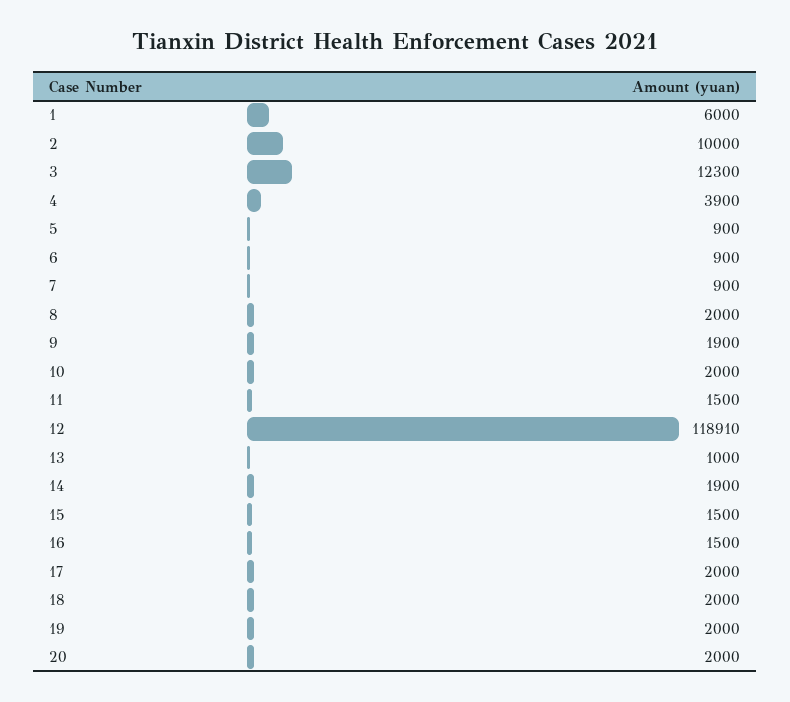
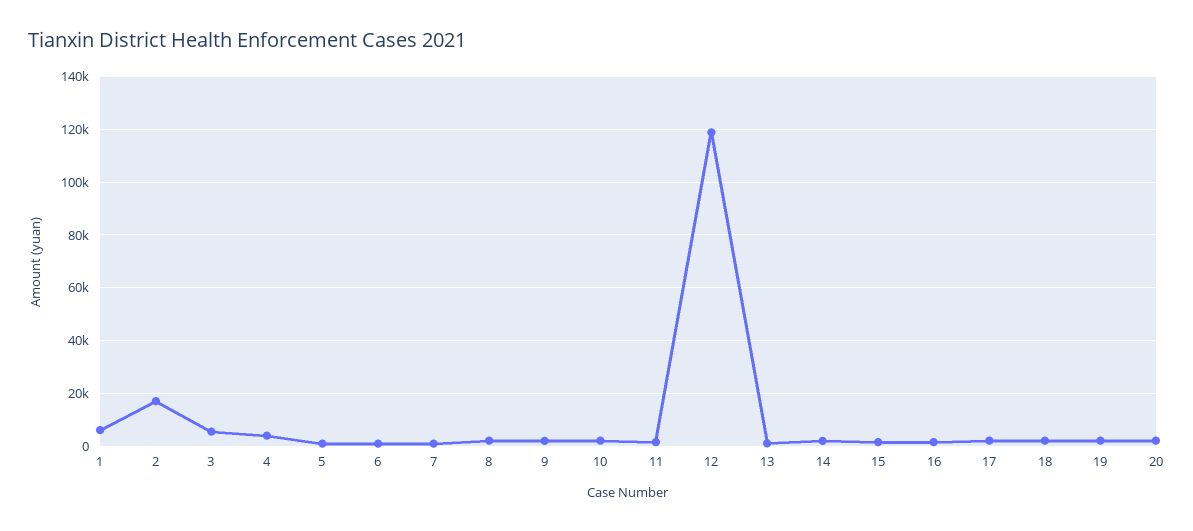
  {
    "1": 6000,
-   "2": 10000,
+   "2": 17500,
-   "3": 12300,
+   "3": 5000,
    "4": 3900,
    "5": 900,
    "6": 900,
    "7": 900,
    "8": 2000,
    "9": 1900,
    "10": 2000,
    "11": 1500,
    "12": 118910,
    "13": 1000,
    "14": 1900,
    "15": 1500,
    "16": 1500,
    "17": 2000,
    "18": 2000,
    "19": 2000,
    "20": 2000
  }

